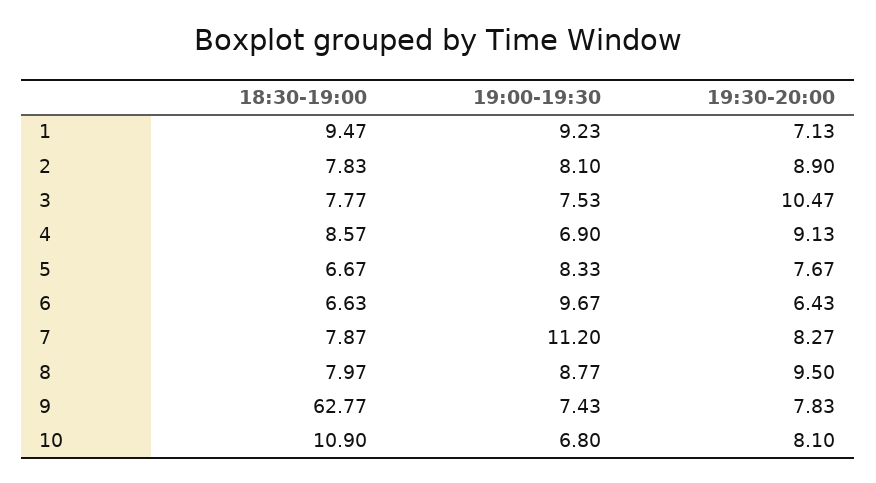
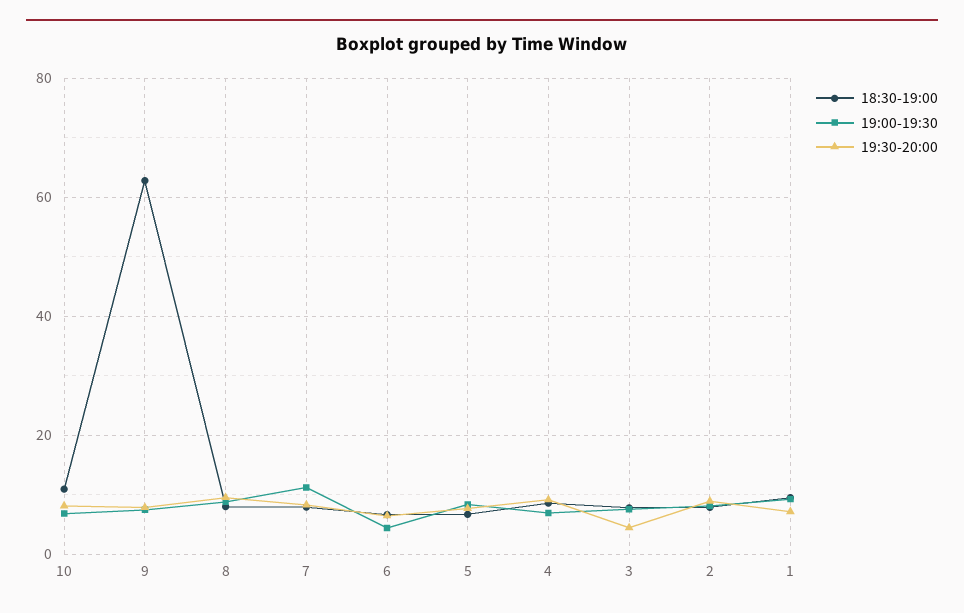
  {
    "18:30-19:00": {
      "1": 9.47,
      "2": 7.83,
      "3": 7.77,
      "4": 8.57,
      "5": 6.67,
      "6": 6.63,
      "7": 7.87,
      "8": 7.97,
      "9": 62.77,
      "10": 10.9
    },
    "19:00-19:30": {
      "1": 9.23,
      "2": 8.1,
      "3": 7.53,
      "4": 6.9,
      "5": 8.33,
-     "6": 9.67,
+     "6": 4,
      "7": 11.2,
      "8": 8.77,
      "9": 7.43,
      "10": 6.8
    },
    "19:30-20:00": {
      "1": 7.13,
      "2": 8.9,
-     "3": 10.47,
+     "3": 4,
      "4": 9.13,
      "5": 7.67,
      "6": 6.43,
      "7": 8.27,
      "8": 9.5,
      "9": 7.83,
      "10": 8.1
    }
  }

